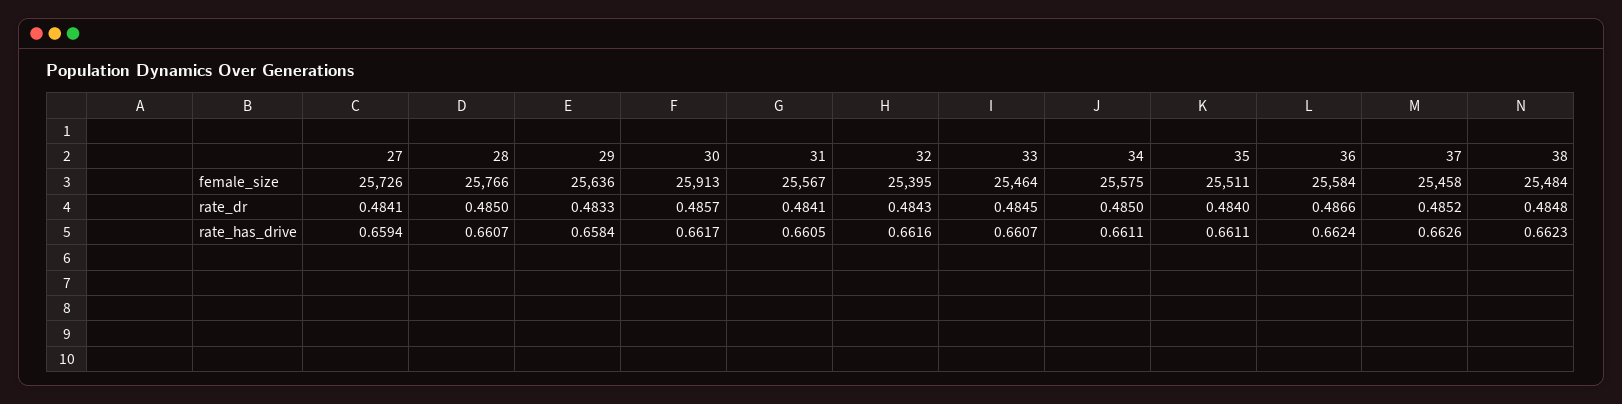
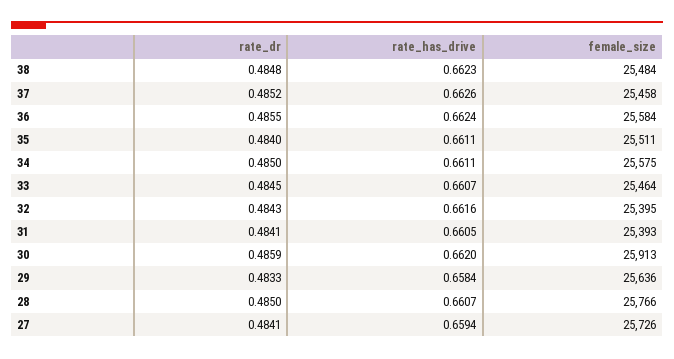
  {
    "27": {
      "female_size": 25726,
      "rate_dr": 0.4841,
      "rate_has_drive": 0.6594
    },
    "28": {
      "female_size": 25766,
      "rate_dr": 0.485,
      "rate_has_drive": 0.6607
    },
    "29": {
      "female_size": 25636,
      "rate_dr": 0.4833,
      "rate_has_drive": 0.6584
    },
    "30": {
      "female_size": 25913,
-     "rate_dr": 0.4857,
+     "rate_dr": 0.4859,
-     "rate_has_drive": 0.6617
+     "rate_has_drive": 0.662
    },
    "31": {
-     "female_size": 25567,
+     "female_size": 25393,
      "rate_dr": 0.4841,
      "rate_has_drive": 0.6605
    },
    "32": {
      "female_size": 25395,
      "rate_dr": 0.4843,
      "rate_has_drive": 0.6616
    },
    "33": {
      "female_size": 25464,
      "rate_dr": 0.4845,
      "rate_has_drive": 0.6607
    },
    "34": {
      "female_size": 25575,
      "rate_dr": 0.485,
      "rate_has_drive": 0.6611
    },
    "35": {
      "female_size": 25511,
      "rate_dr": 0.484,
      "rate_has_drive": 0.6611
    },
    "36": {
      "female_size": 25584,
-     "rate_dr": 0.4866,
+     "rate_dr": 0.4855,
      "rate_has_drive": 0.6624
    },
    "37": {
      "female_size": 25458,
      "rate_dr": 0.4852,
      "rate_has_drive": 0.6626
    },
    "38": {
      "female_size": 25484,
      "rate_dr": 0.4848,
      "rate_has_drive": 0.6623
    }
  }

